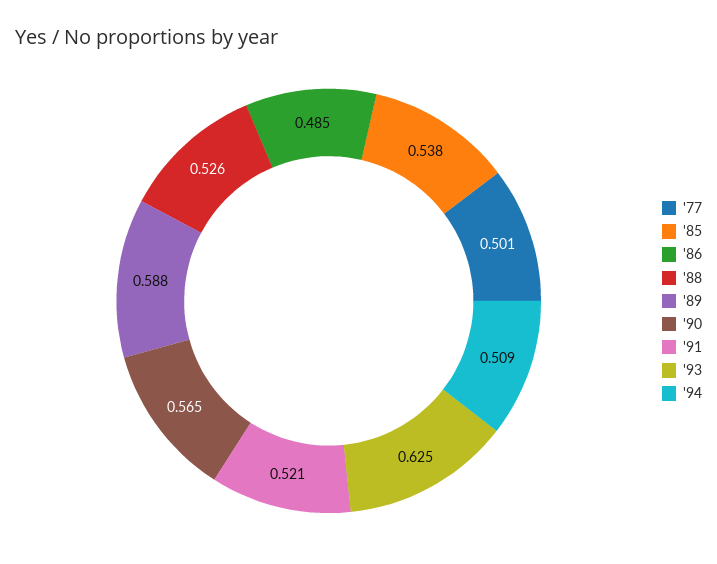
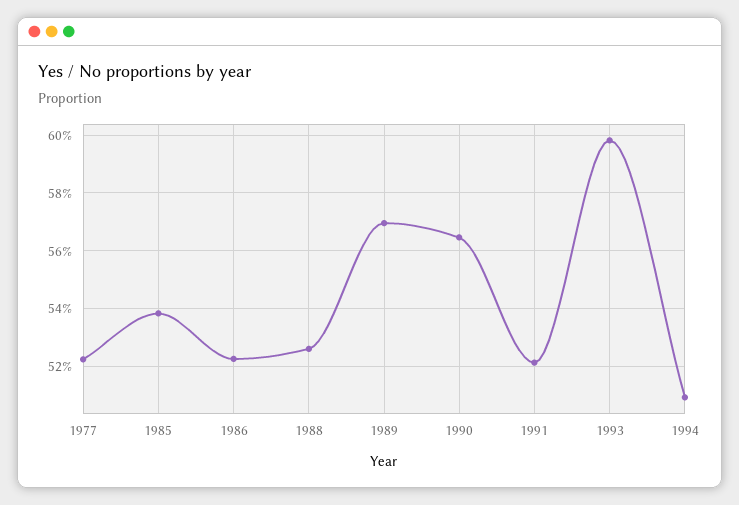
  {
-   "'77": 0.501,
+   "'77": 0.5225,
    "'85": 0.538,
-   "'86": 0.485,
+   "'86": 0.5225,
    "'88": 0.526,
-   "'89": 0.588,
+   "'89": 0.57,
    "'90": 0.565,
    "'91": 0.521,
-   "'93": 0.625,
+   "'93": 0.5975,
    "'94": 0.509
  }

